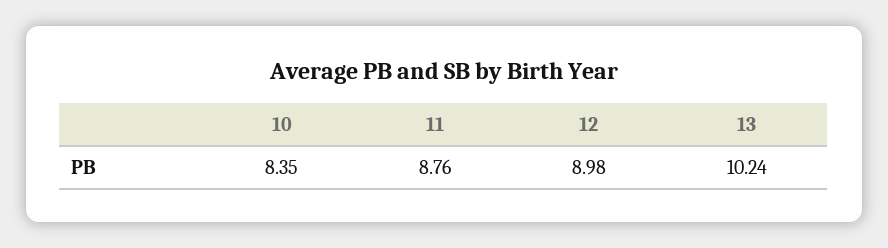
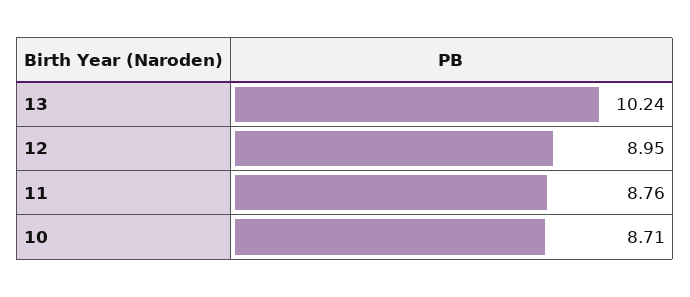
  {
-   "10": 8.35,
+   "10": 8.71,
    "11": 8.76,
-   "12": 8.98,
+   "12": 8.95,
    "13": 10.24
  }

